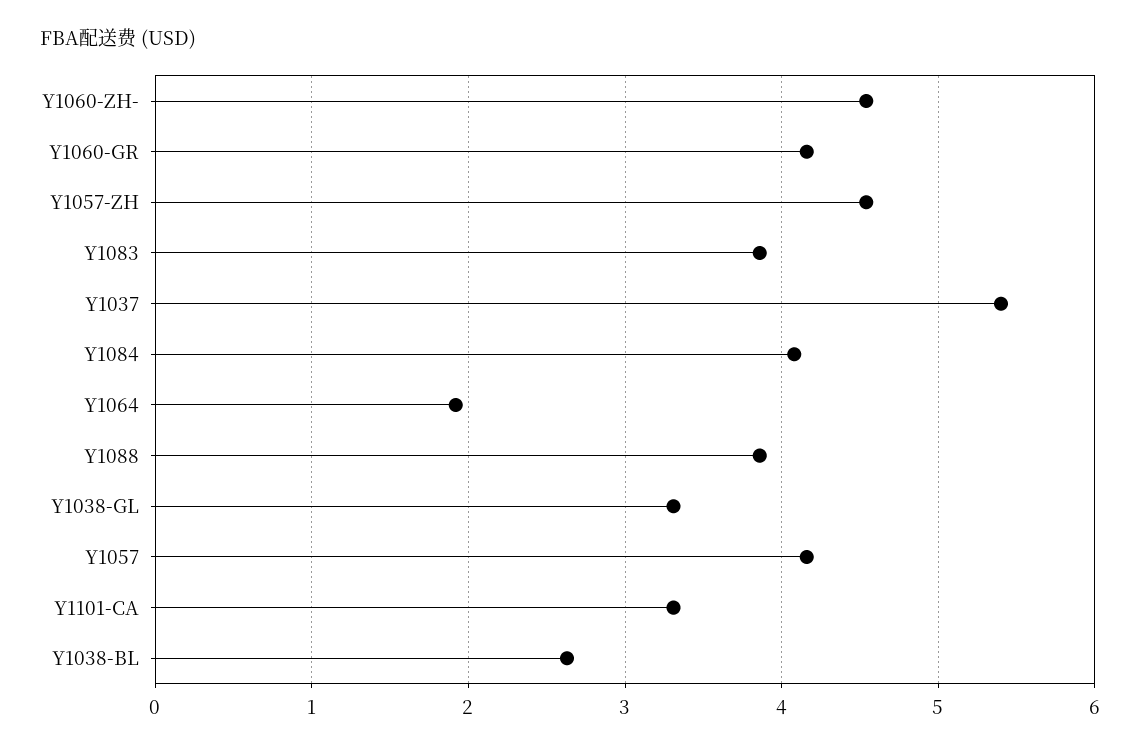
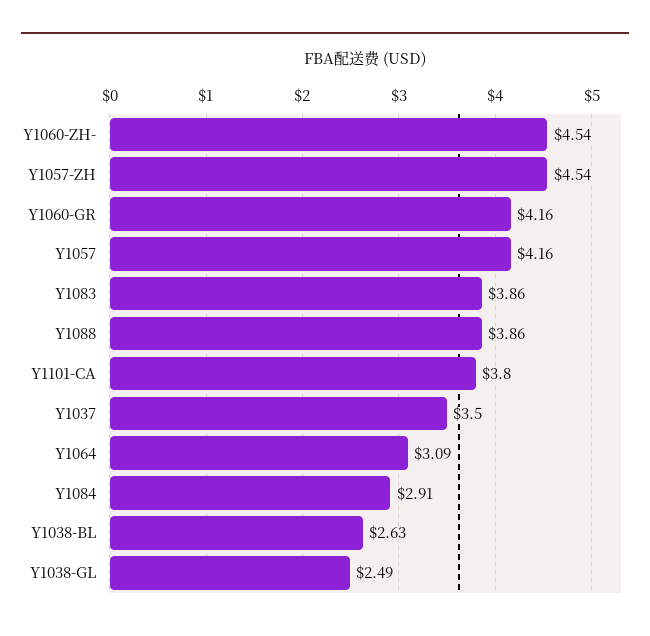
  {
    "Y1060-ZH-": 4.54,
    "Y1060-GR": 4.16,
    "Y1057-ZH": 4.54,
    "Y1083": 3.86,
-   "Y1037": 5.4,
+   "Y1037": 3.5,
-   "Y1084": 4.1,
+   "Y1084": 2.91,
-   "Y1064": 1.9,
+   "Y1064": 3.09,
    "Y1088": 3.86,
-   "Y1038-GL": 3.3,
+   "Y1038-GL": 2.49,
    "Y1057": 4.16,
-   "Y1101-CA": 3.3,
+   "Y1101-CA": 3.8,
    "Y1038-BL": 2.63
  }

